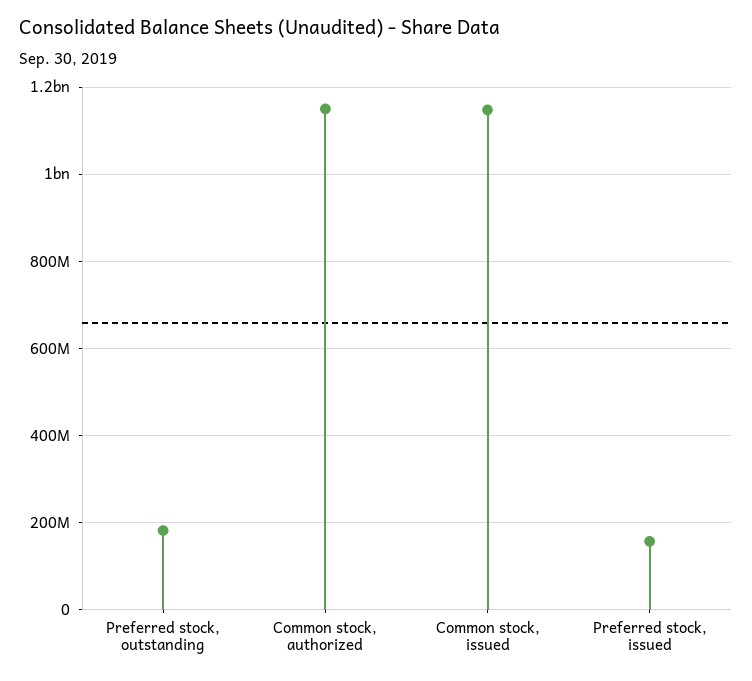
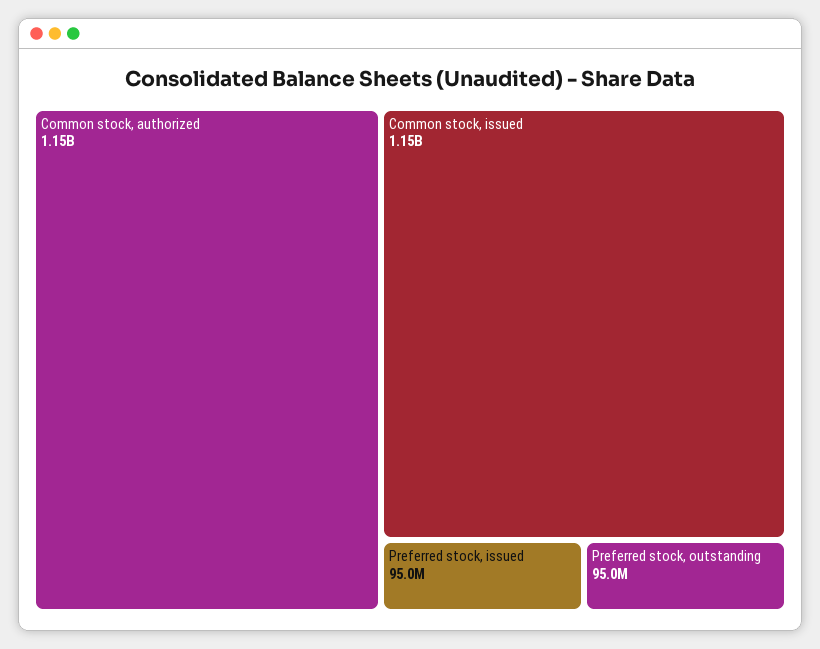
  {
-   "Preferred stock, outstanding": 180000000,
+   "Preferred stock, outstanding": 95000000,
    "Common stock, authorized": 1150000000,
    "Common stock, issued": 1150000000,
-   "Preferred stock, issued": 160000000
+   "Preferred stock, issued": 95000000
  }

